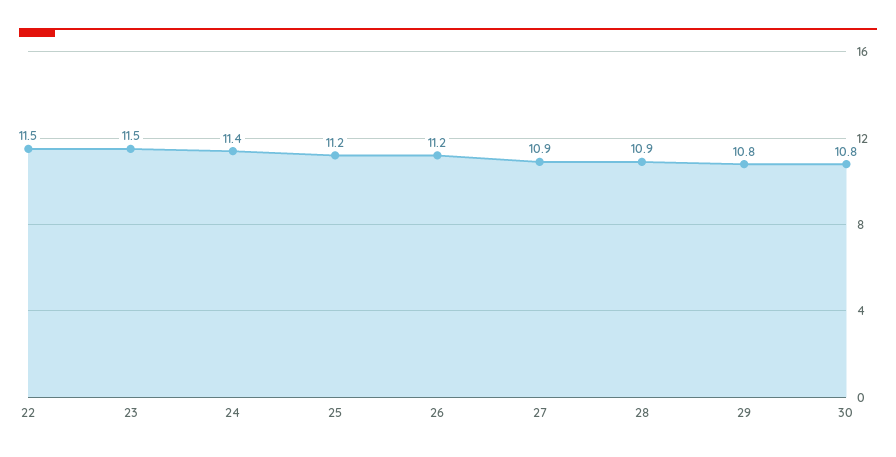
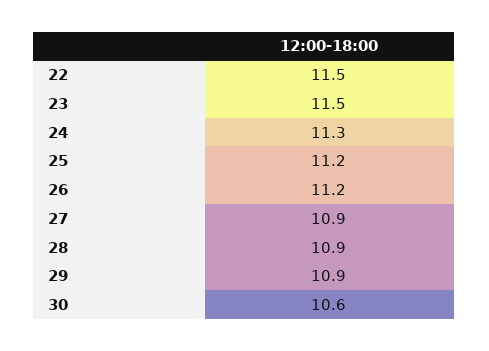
  {
    "22": 11.5,
    "23": 11.5,
-   "24": 11.4,
+   "24": 11.3,
    "25": 11.2,
    "26": 11.2,
    "27": 10.9,
    "28": 10.9,
-   "29": 10.8,
+   "29": 10.9,
-   "30": 10.8
+   "30": 10.6
  }

